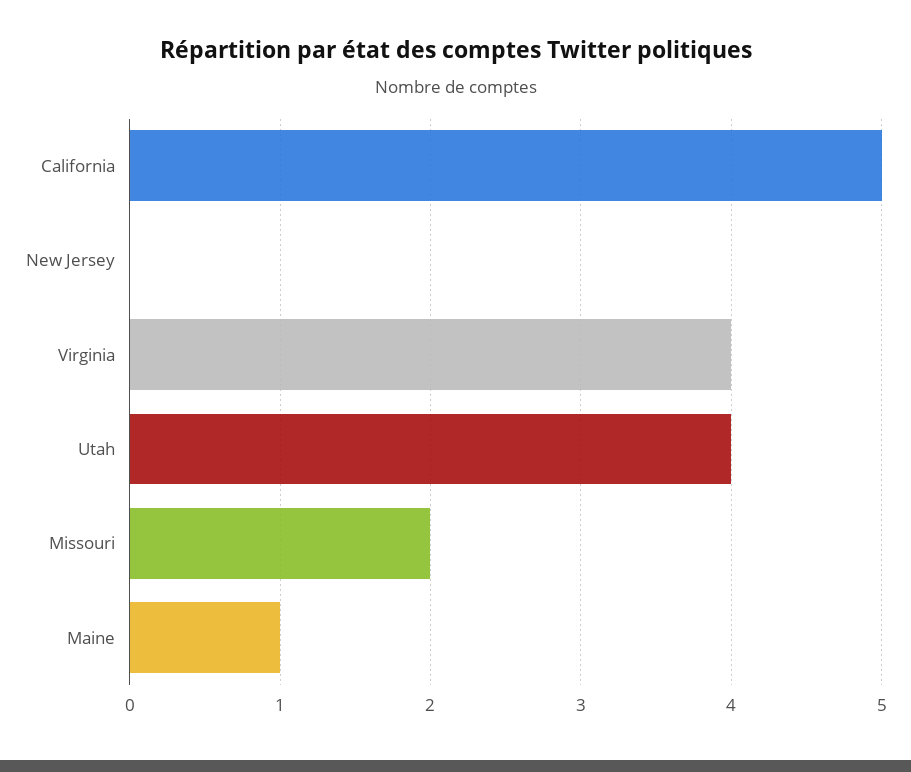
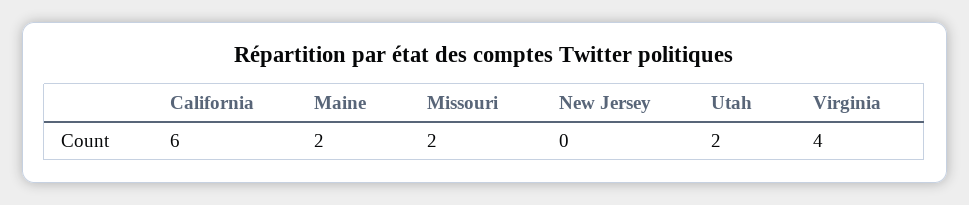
  {
-   "California": 5,
+   "California": 6,
    "New Jersey": 0,
    "Virginia": 4,
-   "Utah": 4,
+   "Utah": 2,
    "Missouri": 2,
-   "Maine": 1
+   "Maine": 2
  }

